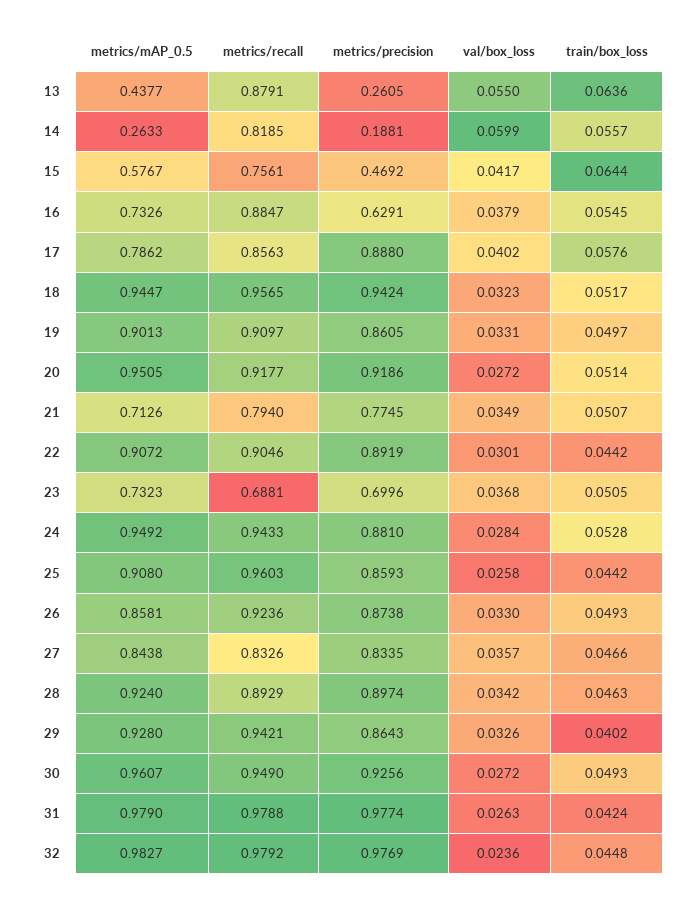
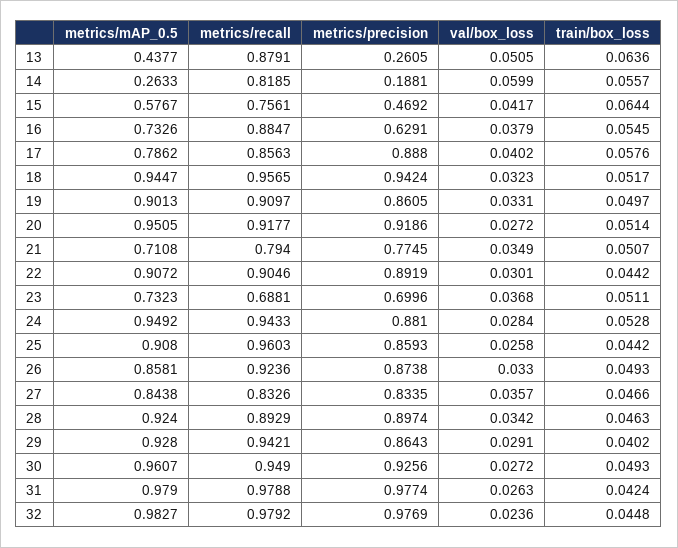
  {
    "metrics/mAP_0.5": {
      "13": 0.4377,
      "14": 0.2633,
      "15": 0.5767,
      "16": 0.7326,
      "17": 0.7862,
      "18": 0.9447,
      "19": 0.9013,
      "20": 0.9505,
-     "21": 0.7126,
+     "21": 0.7108,
      "22": 0.9072,
      "23": 0.7323,
      "24": 0.9492,
      "25": 0.908,
      "26": 0.8581,
      "27": 0.8438,
      "28": 0.924,
      "29": 0.928,
      "30": 0.9607,
      "31": 0.979,
      "32": 0.9827
    },
    "metrics/recall": {
      "13": 0.8791,
      "14": 0.8185,
      "15": 0.7561,
      "16": 0.8847,
      "17": 0.8563,
      "18": 0.9565,
      "19": 0.9097,
      "20": 0.9177,
      "21": 0.794,
      "22": 0.9046,
      "23": 0.6881,
      "24": 0.9433,
      "25": 0.9603,
      "26": 0.9236,
      "27": 0.8326,
      "28": 0.8929,
      "29": 0.9421,
      "30": 0.949,
      "31": 0.9788,
      "32": 0.9792
    },
    "metrics/precision": {
      "13": 0.2605,
      "14": 0.1881,
      "15": 0.4692,
      "16": 0.6291,
      "17": 0.888,
      "18": 0.9424,
      "19": 0.8605,
      "20": 0.9186,
      "21": 0.7745,
      "22": 0.8919,
      "23": 0.6996,
      "24": 0.881,
      "25": 0.8593,
      "26": 0.8738,
      "27": 0.8335,
      "28": 0.8974,
      "29": 0.8643,
      "30": 0.9256,
      "31": 0.9774,
      "32": 0.9769
    },
    "val/box_loss": {
-     "13": 0.055,
+     "13": 0.0505,
      "14": 0.0599,
      "15": 0.0417,
      "16": 0.0379,
      "17": 0.0402,
      "18": 0.0323,
      "19": 0.0331,
      "20": 0.0272,
      "21": 0.0349,
      "22": 0.0301,
      "23": 0.0368,
      "24": 0.0284,
      "25": 0.0258,
      "26": 0.033,
      "27": 0.0357,
      "28": 0.0342,
-     "29": 0.0326,
+     "29": 0.0291,
      "30": 0.0272,
      "31": 0.0263,
      "32": 0.0236
    },
    "train/box_loss": {
      "13": 0.0636,
      "14": 0.0557,
      "15": 0.0644,
      "16": 0.0545,
      "17": 0.0576,
      "18": 0.0517,
      "19": 0.0497,
      "20": 0.0514,
      "21": 0.0507,
      "22": 0.0442,
-     "23": 0.0505,
+     "23": 0.0511,
      "24": 0.0528,
      "25": 0.0442,
      "26": 0.0493,
      "27": 0.0466,
      "28": 0.0463,
      "29": 0.0402,
      "30": 0.0493,
      "31": 0.0424,
      "32": 0.0448
    }
  }

